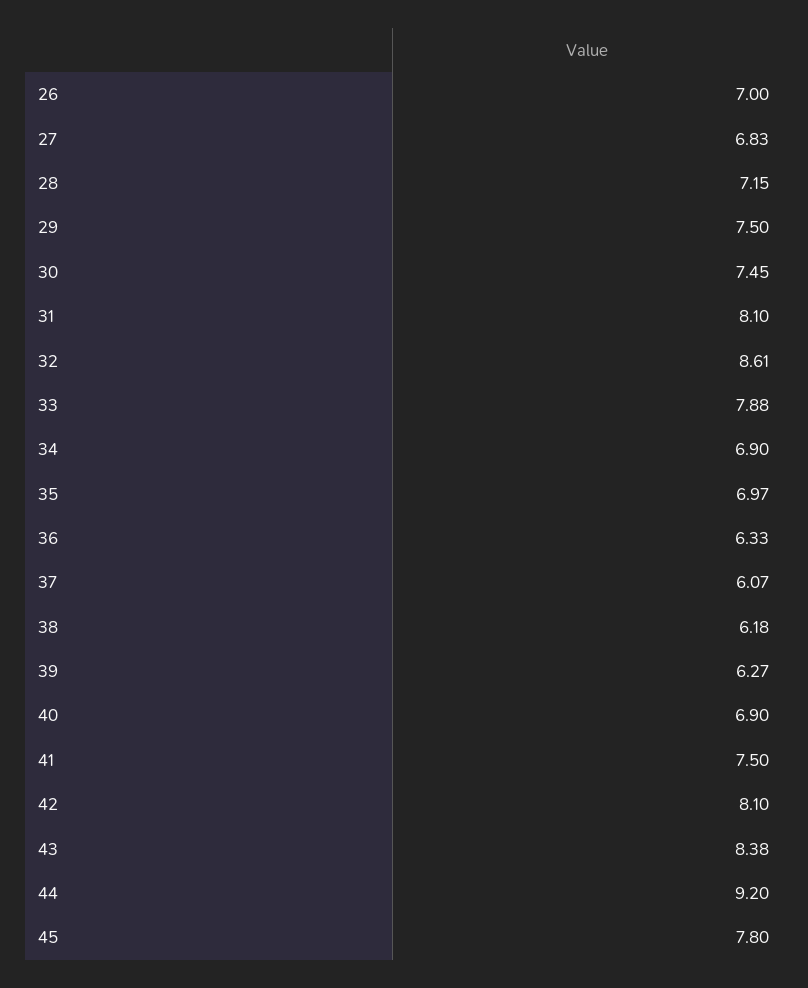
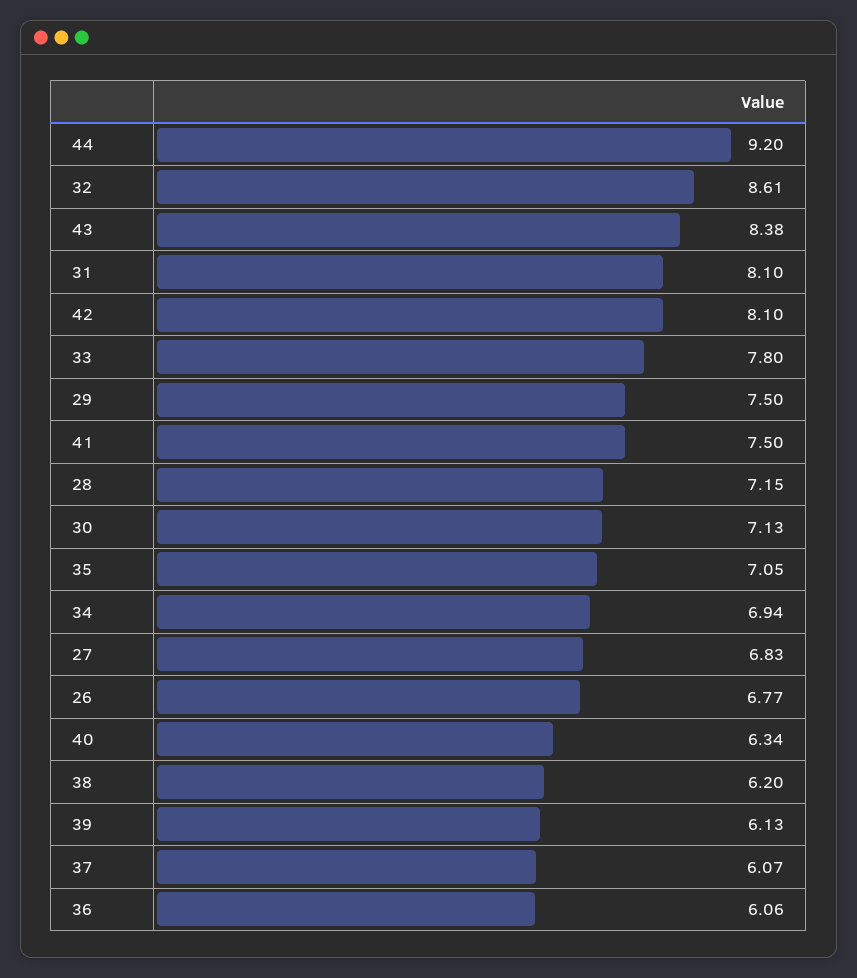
  {
-   "26": 7,
+   "26": 6.77,
    "27": 6.83,
    "28": 7.15,
    "29": 7.5,
-   "30": 7.45,
+   "30": 7.13,
    "31": 8.1,
    "32": 8.61,
-   "33": 7.88,
+   "33": 7.8,
-   "34": 6.9,
+   "34": 6.94,
-   "35": 6.97,
+   "35": 7.05,
-   "36": 6.33,
+   "36": 6.06,
    "37": 6.07,
-   "38": 6.18,
+   "38": 6.2,
-   "39": 6.27,
+   "39": 6.13,
-   "40": 6.9,
+   "40": 6.34,
    "41": 7.5,
    "42": 8.1,
    "43": 8.38,
-   "44": 9.2,
+   "44": 9.2
-   "45": 7.8
  }

